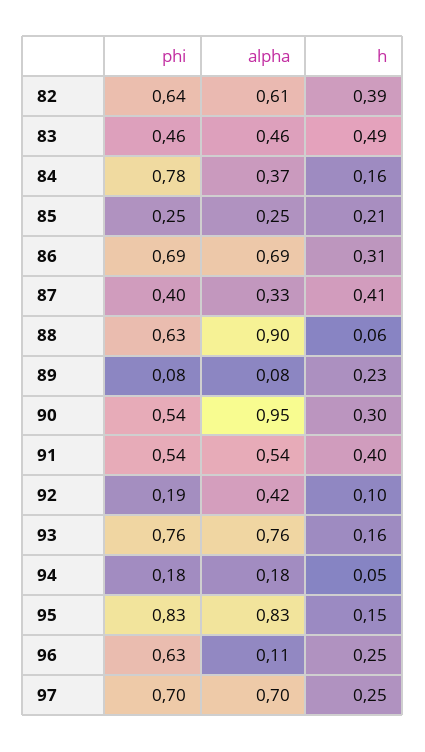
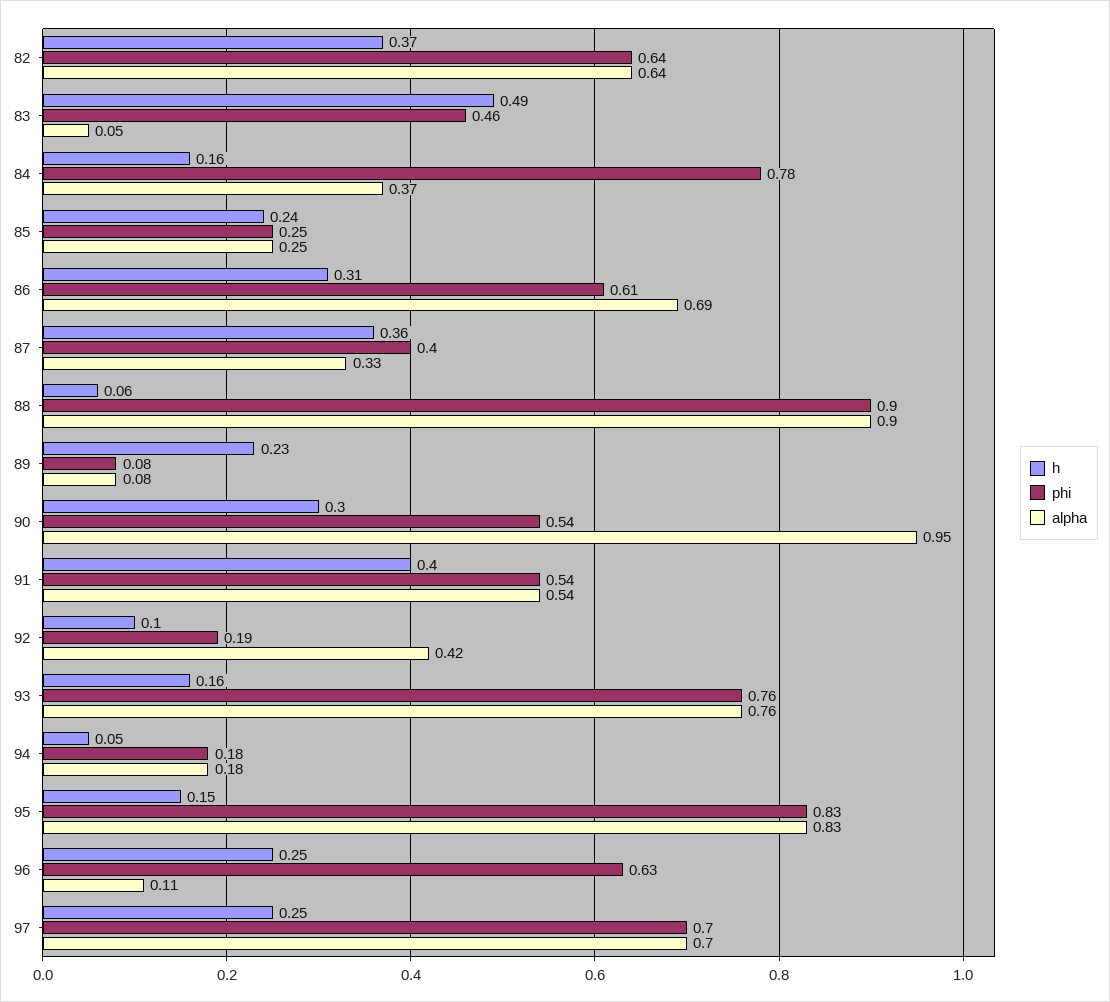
  {
    "phi": {
      "82": 0.64,
      "83": 0.46,
      "84": 0.78,
      "85": 0.25,
-     "86": 0.69,
+     "86": 0.61,
      "87": 0.4,
-     "88": 0.63,
+     "88": 0.9,
      "89": 0.08,
      "90": 0.54,
      "91": 0.54,
      "92": 0.19,
      "93": 0.76,
      "94": 0.18,
      "95": 0.83,
      "96": 0.63,
      "97": 0.7
    },
    "alpha": {
-     "82": 0.61,
+     "82": 0.64,
-     "83": 0.46,
+     "83": 0.05,
      "84": 0.37,
      "85": 0.25,
      "86": 0.69,
      "87": 0.33,
      "88": 0.9,
      "89": 0.08,
      "90": 0.95,
      "91": 0.54,
      "92": 0.42,
      "93": 0.76,
      "94": 0.18,
      "95": 0.83,
      "96": 0.11,
      "97": 0.7
    },
    "h": {
-     "82": 0.39,
+     "82": 0.37,
      "83": 0.49,
      "84": 0.16,
-     "85": 0.21,
+     "85": 0.24,
      "86": 0.31,
-     "87": 0.41,
+     "87": 0.36,
      "88": 0.06,
      "89": 0.23,
      "90": 0.3,
      "91": 0.4,
      "92": 0.1,
      "93": 0.16,
      "94": 0.05,
      "95": 0.15,
      "96": 0.25,
      "97": 0.25
    }
  }

